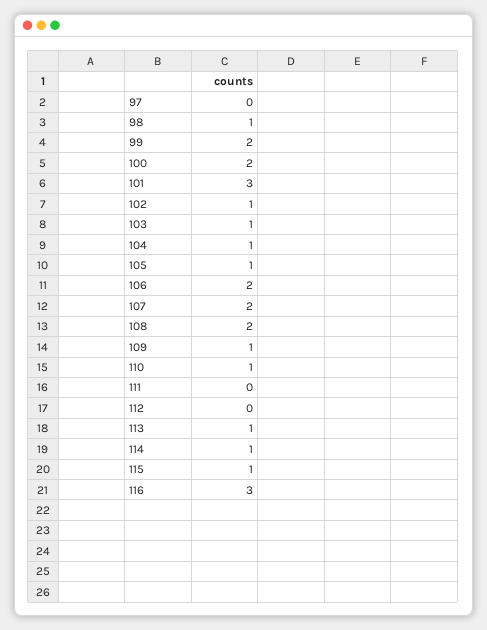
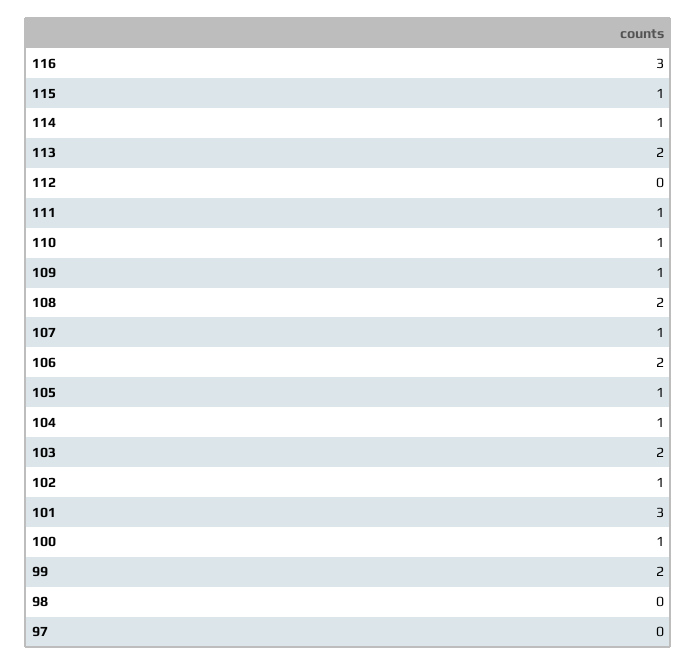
  {
    "97": 0,
-   "98": 1,
+   "98": 0,
    "99": 2,
-   "100": 2,
+   "100": 1,
    "101": 3,
    "102": 1,
-   "103": 1,
+   "103": 2,
    "104": 1,
    "105": 1,
    "106": 2,
-   "107": 2,
+   "107": 1,
    "108": 2,
    "109": 1,
    "110": 1,
-   "111": 0,
+   "111": 1,
    "112": 0,
-   "113": 1,
+   "113": 2,
    "114": 1,
    "115": 1,
    "116": 3
  }

